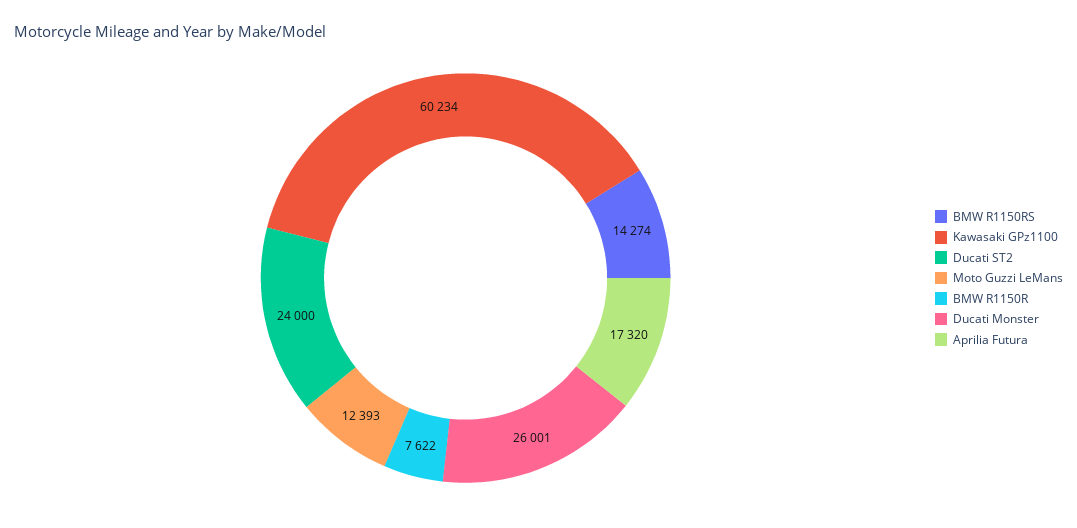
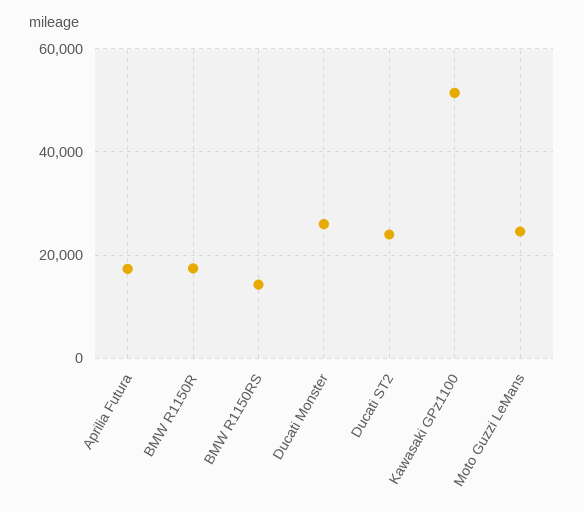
  {
    "BMW R1150RS": 14274,
-   "Kawasaki GPz1100": 60234,
+   "Kawasaki GPz1100": 52000,
    "Ducati ST2": 24000,
-   "Moto Guzzi LeMans": 12393,
+   "Moto Guzzi LeMans": 24000,
-   "BMW R1150R": 7622,
+   "BMW R1150R": 18000,
    "Ducati Monster": 26001,
    "Aprilia Futura": 17320
  }

